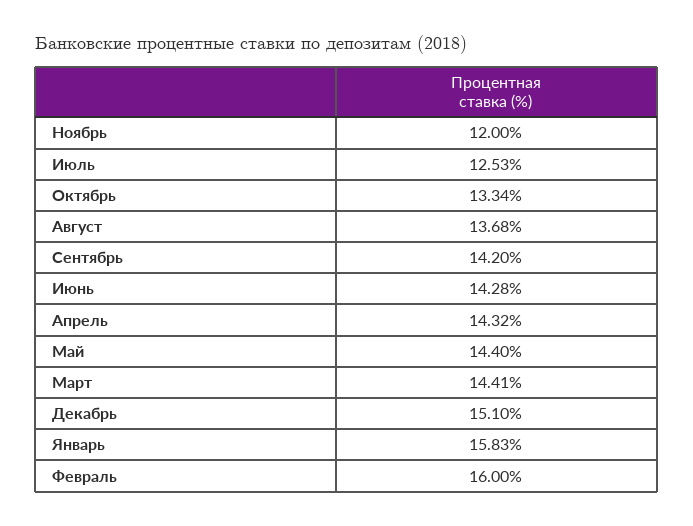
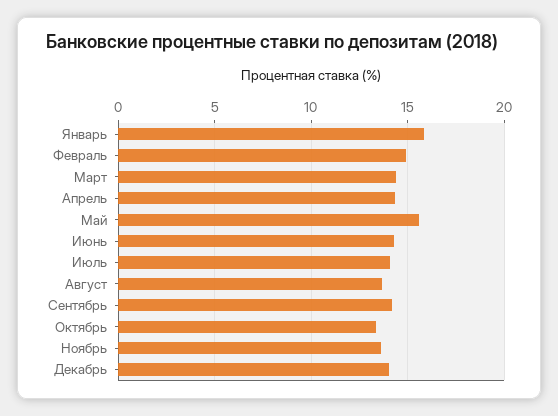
  {
-   "Ноябрь": 12,
+   "Ноябрь": 13.5,
-   "Июль": 12.53,
+   "Июль": 14,
    "Октябрь": 13.34,
    "Август": 13.68,
    "Сентябрь": 14.2,
    "Июнь": 14.28,
    "Апрель": 14.32,
-   "Май": 14.4,
+   "Май": 15.5,
    "Март": 14.41,
-   "Декабрь": 15.1,
+   "Декабрь": 14,
    "Январь": 15.83,
-   "Февраль": 16
+   "Февраль": 15
  }

